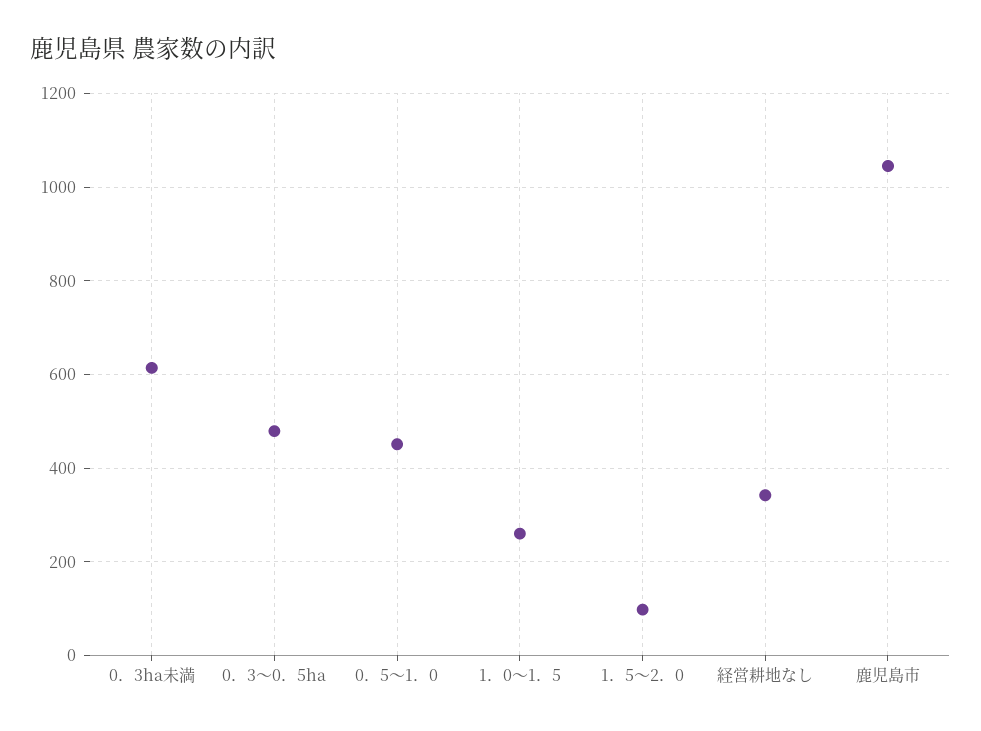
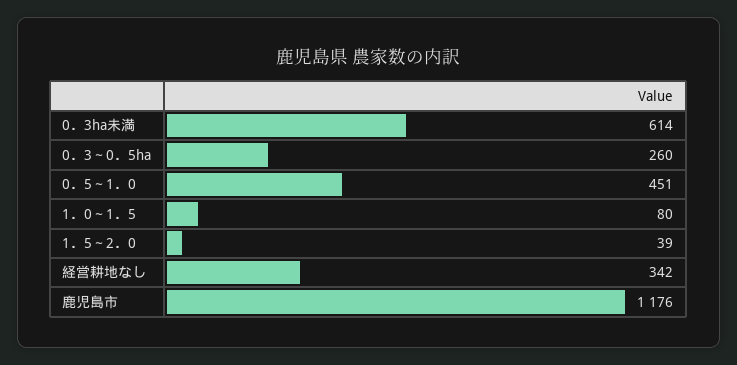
  {
    "0．3ha未満": 614,
-   "0．3～0．5ha": 480,
+   "0．3～0．5ha": 260,
    "0．5～1．0": 451,
-   "1．0～1．5": 260,
+   "1．0～1．5": 80,
-   "1．5～2．0": 100,
+   "1．5～2．0": 39,
    "経営耕地なし": 342,
-   "鹿児島市": 1040
+   "鹿児島市": 1176
  }

